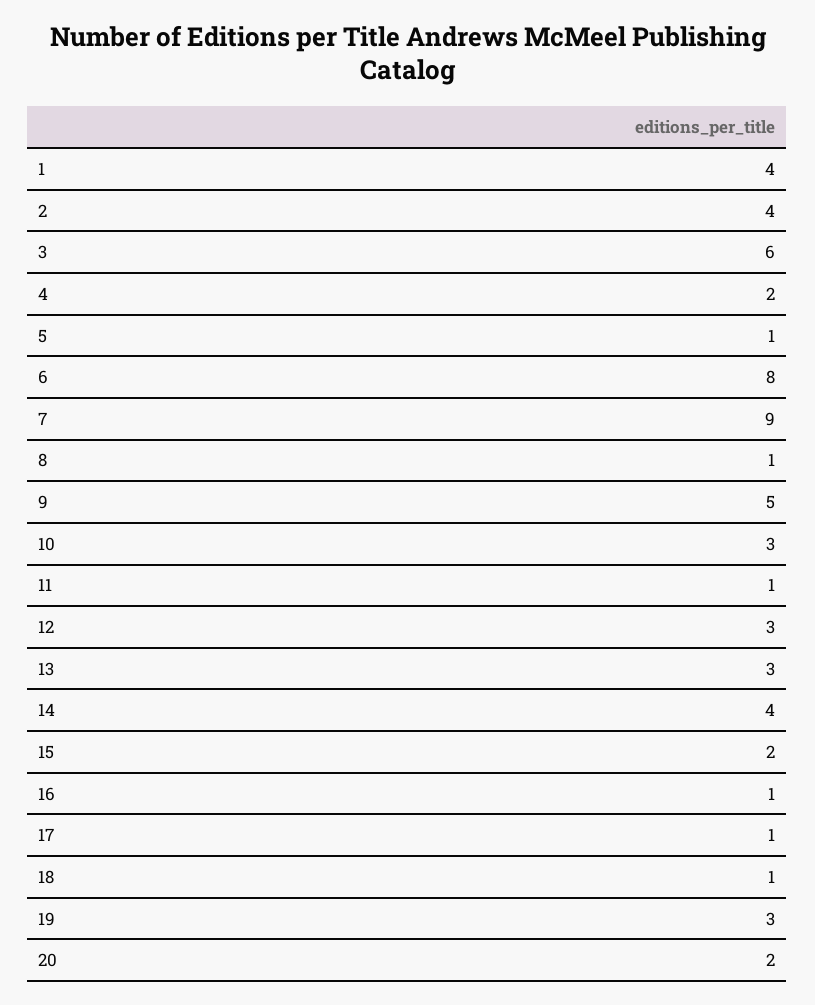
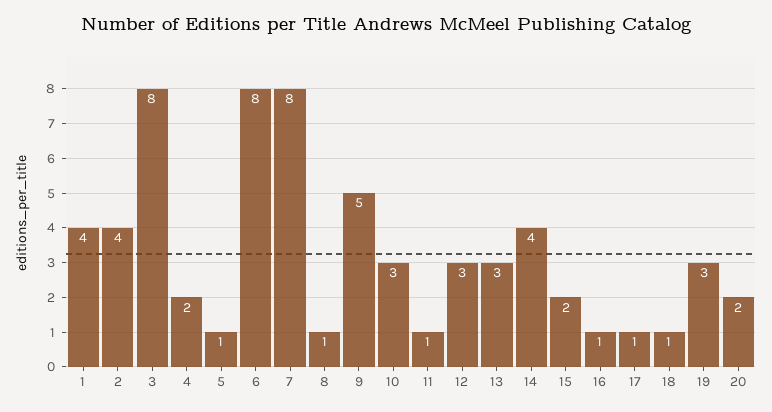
  {
    "1": 4,
    "2": 4,
-   "3": 6,
+   "3": 8,
    "4": 2,
    "5": 1,
    "6": 8,
-   "7": 9,
+   "7": 8,
    "8": 1,
    "9": 5,
    "10": 3,
    "11": 1,
    "12": 3,
    "13": 3,
    "14": 4,
    "15": 2,
    "16": 1,
    "17": 1,
    "18": 1,
    "19": 3,
    "20": 2
  }

